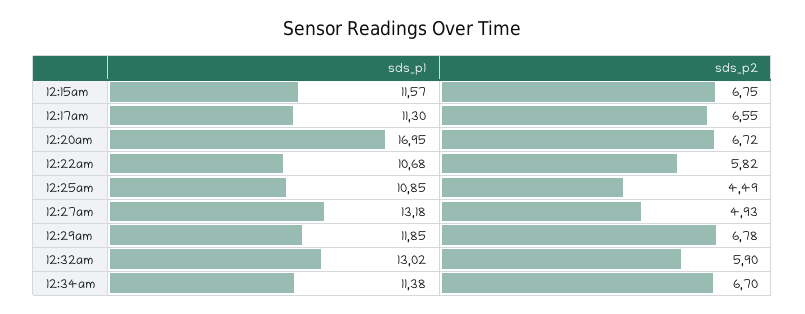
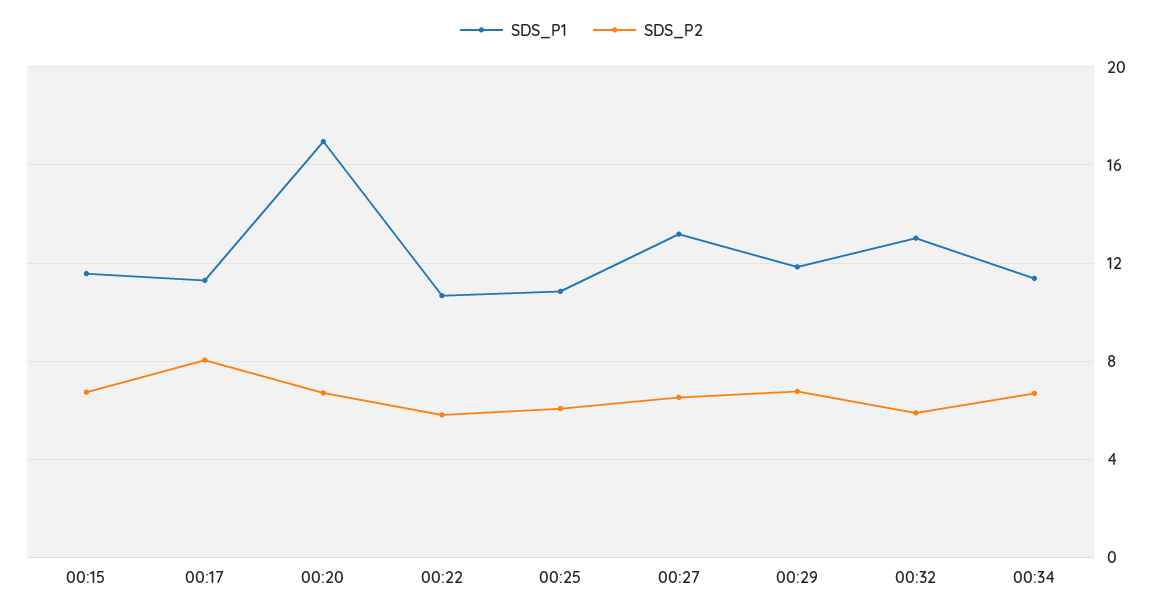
  {
    "sds_p1": {
      "12:15am": 11.57,
      "12:17am": 11.3,
      "12:20am": 16.95,
      "12:22am": 10.68,
      "12:25am": 10.85,
      "12:27am": 13.18,
      "12:29am": 11.85,
      "12:32am": 13.02,
      "12:34am": 11.38
    },
    "sds_p2": {
      "12:15am": 6.75,
-     "12:17am": 6.55,
+     "12:17am": 8,
      "12:20am": 6.72,
      "12:22am": 5.82,
-     "12:25am": 4.49,
+     "12:25am": 6,
-     "12:27am": 4.93,
+     "12:27am": 6.5,
      "12:29am": 6.78,
      "12:32am": 5.9,
      "12:34am": 6.7
    }
  }

